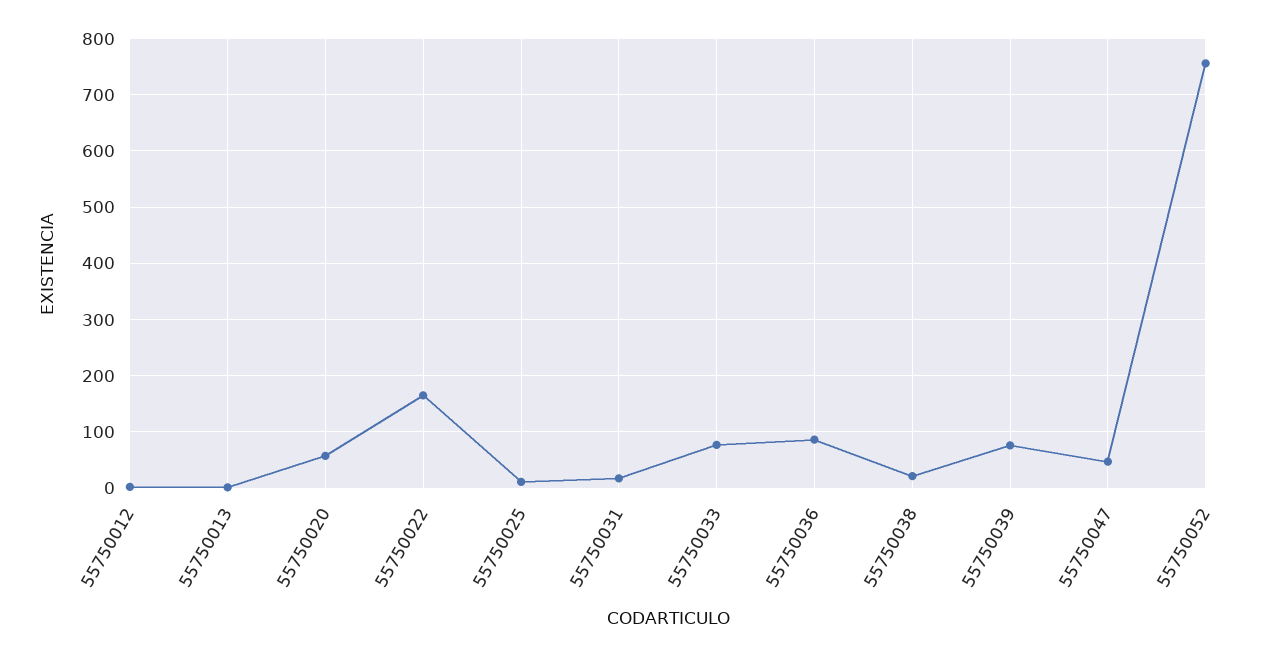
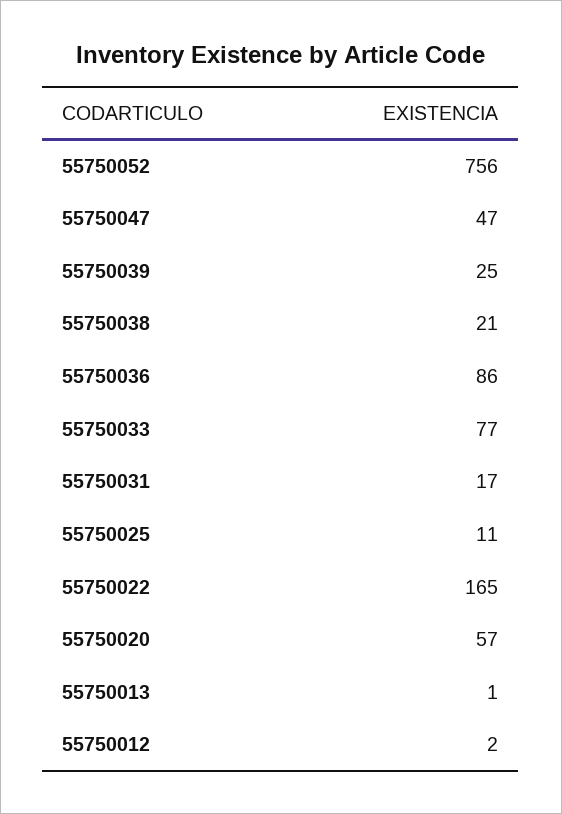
  {
    "55750012": 2,
    "55750013": 1,
    "55750020": 57,
    "55750022": 165,
    "55750025": 11,
    "55750031": 17,
    "55750033": 77,
    "55750036": 86,
    "55750038": 21,
-   "55750039": 80,
+   "55750039": 25,
    "55750047": 47,
    "55750052": 756
  }

